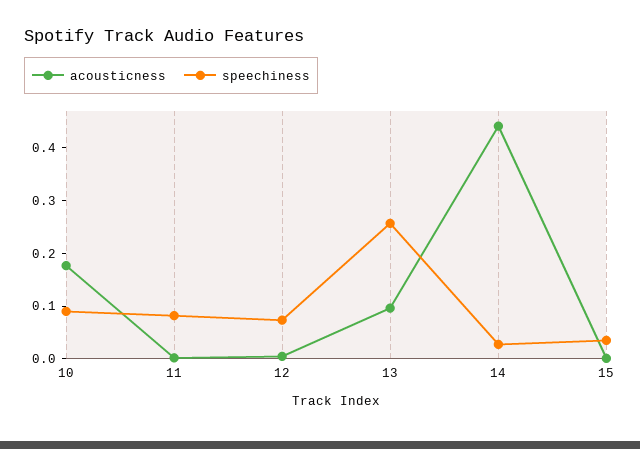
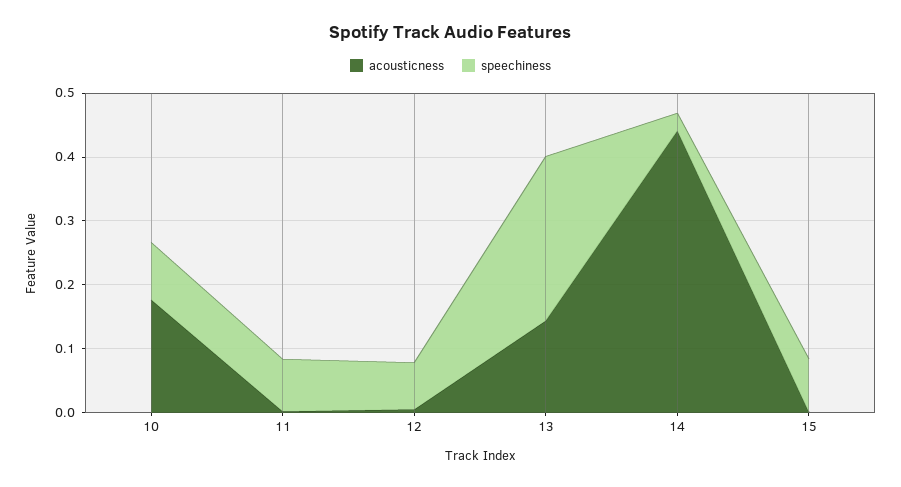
  {
    "acousticness": {
      "10": 0.18,
      "11": 0,
      "12": 0,
-     "13": 0.1,
+     "13": 0.14,
      "14": 0.44,
      "15": 0
    },
    "speechiness": {
      "10": 0.08,
      "11": 0.08,
      "12": 0.08,
      "13": 0.26,
      "14": 0.02,
-     "15": 0.04
+     "15": 0.08
    }
  }

